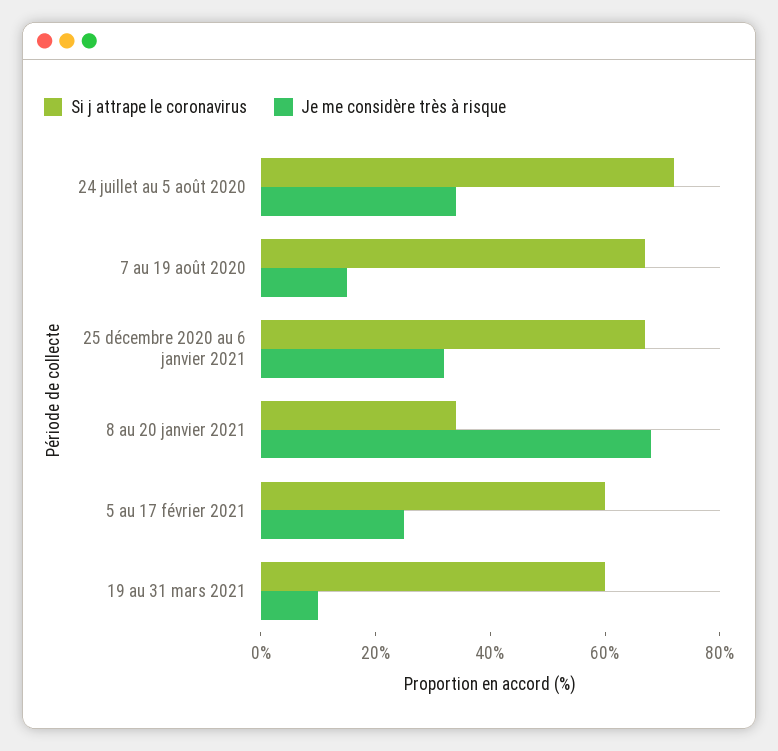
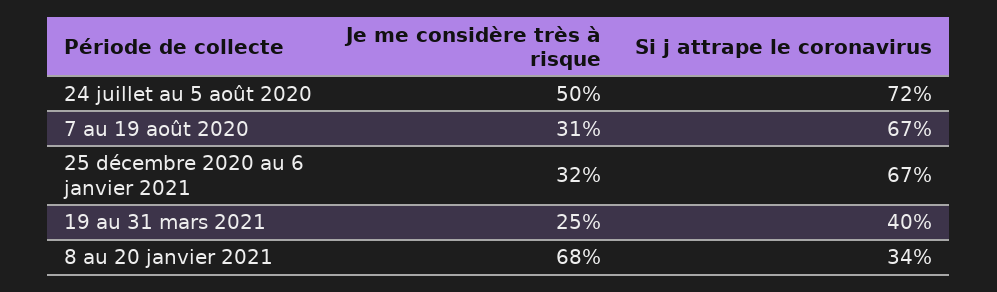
  {
    "Si j attrape le coronavirus": {
      "24 juillet au 5 août 2020": 72,
      "7 au 19 août 2020": 67,
      "25 décembre 2020 au 6 janvier 2021": 67,
      "8 au 20 janvier 2021": 34,
-     "5 au 17 février 2021": 60,
-     "19 au 31 mars 2021": 60
+     "19 au 31 mars 2021": 40
    },
    "Je me considère très à risque": {
-     "24 juillet au 5 août 2020": 35,
+     "24 juillet au 5 août 2020": 50,
-     "7 au 19 août 2020": 15,
+     "7 au 19 août 2020": 31,
      "25 décembre 2020 au 6 janvier 2021": 32,
      "8 au 20 janvier 2021": 68,
-     "5 au 17 février 2021": 25,
-     "19 au 31 mars 2021": 10
+     "19 au 31 mars 2021": 25
    }
  }

